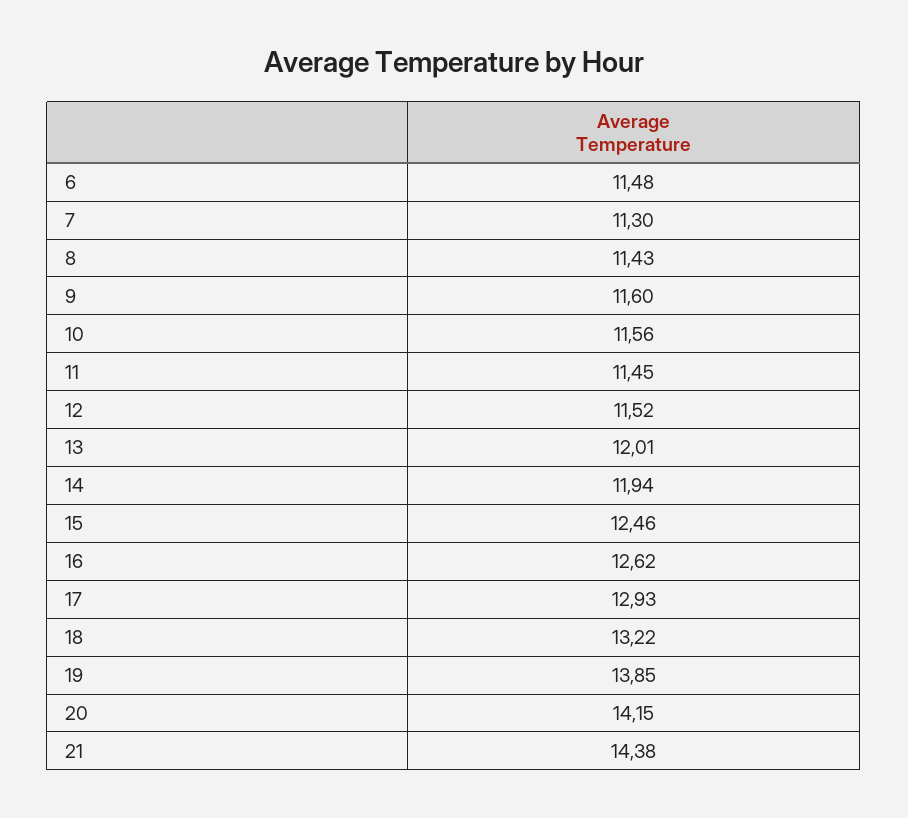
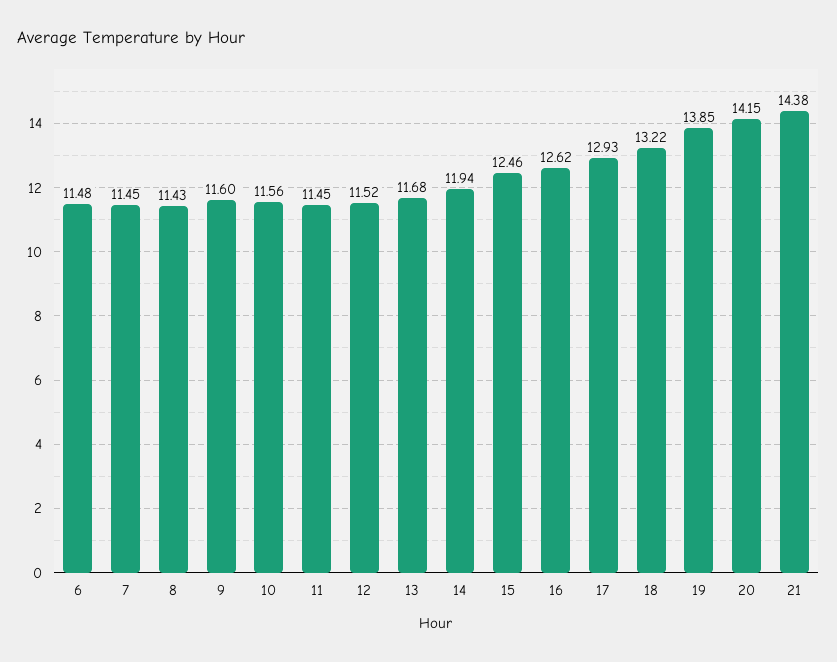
  {
    "6": 11.48,
-   "7": 11.3,
+   "7": 11.45,
    "8": 11.43,
    "9": 11.6,
    "10": 11.56,
    "11": 11.45,
    "12": 11.52,
-   "13": 12.01,
+   "13": 11.68,
    "14": 11.94,
    "15": 12.46,
    "16": 12.62,
    "17": 12.93,
    "18": 13.22,
    "19": 13.85,
    "20": 14.15,
    "21": 14.38
  }

